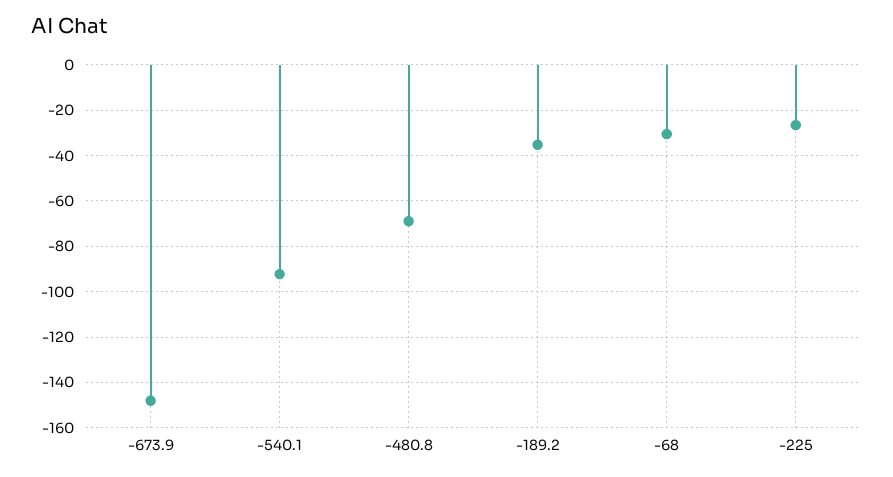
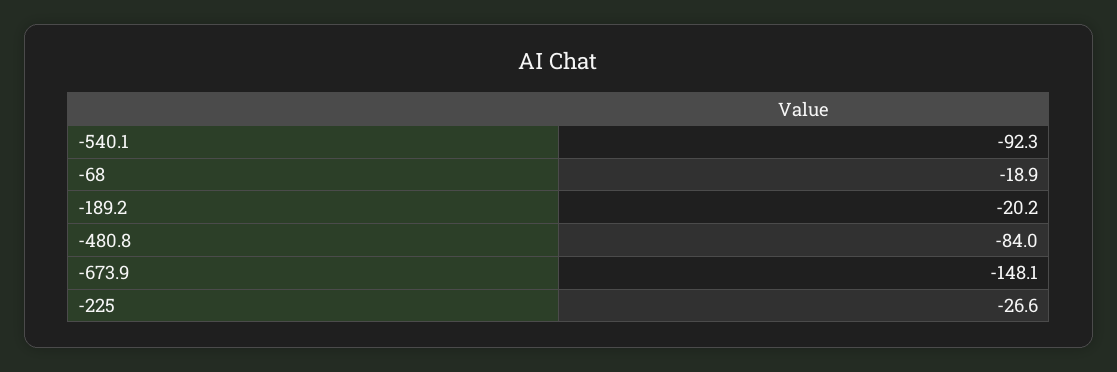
  {
    "-673.9": -148.1,
    "-540.1": -92.3,
-   "-480.8": -70,
+   "-480.8": -84,
-   "-189.2": -35,
+   "-189.2": -20.2,
-   "-68": -30,
+   "-68": -18.9,
    "-225": -26.6
  }

